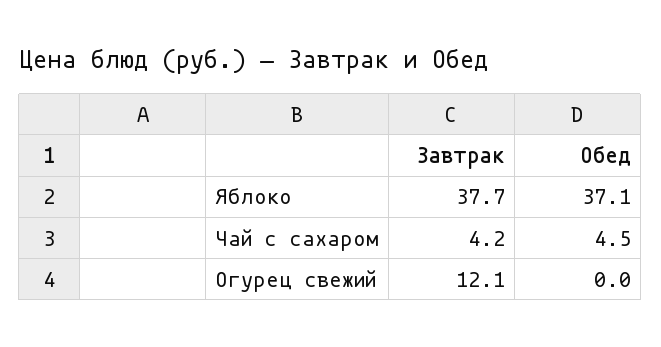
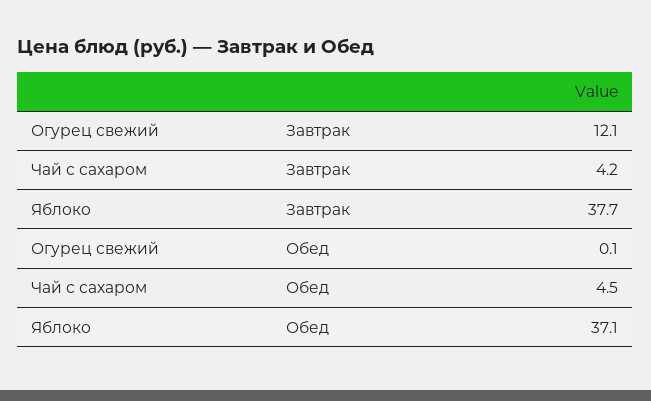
  {
    "Завтрак": {
      "Яблоко": 37.7,
      "Чай с сахаром": 4.2,
      "Огурец свежий": 12.1
    },
    "Обед": {
      "Яблоко": 37.1,
      "Чай с сахаром": 4.5,
-     "Огурец свежий": 0
+     "Огурец свежий": 0.1
    }
  }

